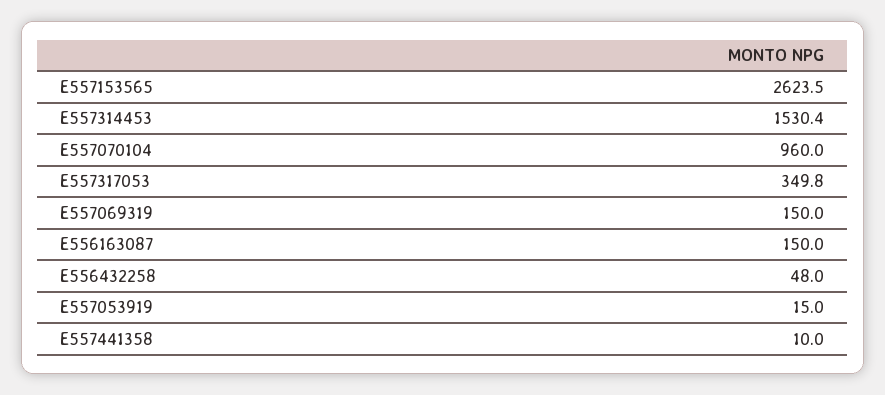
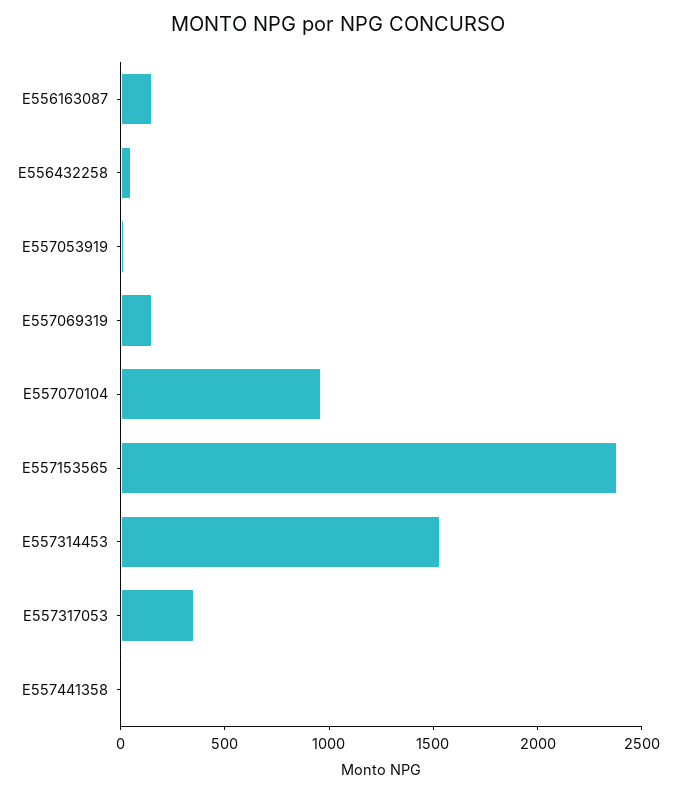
  {
-   "E557153565": 2623.5,
+   "E557153565": 2400,
    "E557314453": 1530.4,
    "E557070104": 960,
    "E557317053": 349.8,
    "E557069319": 150,
    "E556163087": 150,
    "E556432258": 48,
    "E557053919": 15,
    "E557441358": 10
  }

